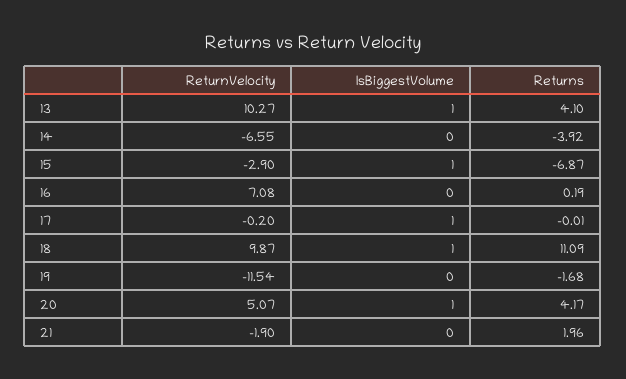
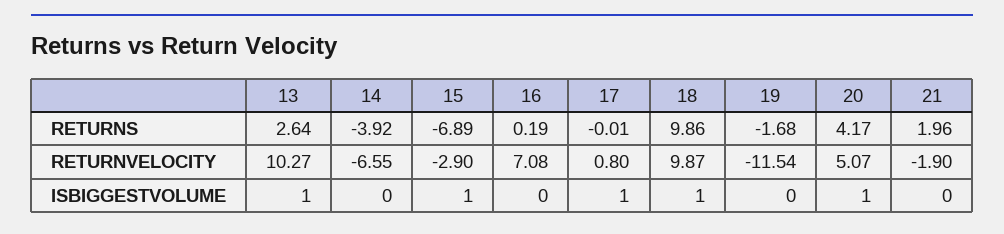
  {
    "ReturnVelocity": {
      "13": 10.27,
      "14": -6.55,
      "15": -2.9,
      "16": 7.08,
-     "17": -0.2,
+     "17": 0.8,
      "18": 9.87,
      "19": -11.54,
      "20": 5.07,
      "21": -1.9
    },
    "IsBiggestVolume": {
      "13": 1,
      "14": 0,
      "15": 1,
      "16": 0,
      "17": 1,
      "18": 1,
      "19": 0,
      "20": 1,
      "21": 0
    },
    "Returns": {
-     "13": 4.1,
+     "13": 2.64,
      "14": -3.92,
-     "15": -6.87,
+     "15": -6.89,
      "16": 0.19,
      "17": -0.01,
-     "18": 11.09,
+     "18": 9.86,
      "19": -1.68,
      "20": 4.17,
      "21": 1.96
    }
  }

